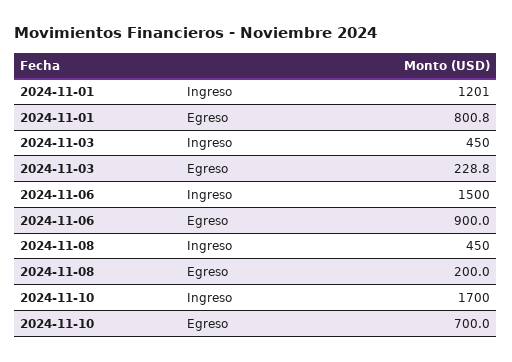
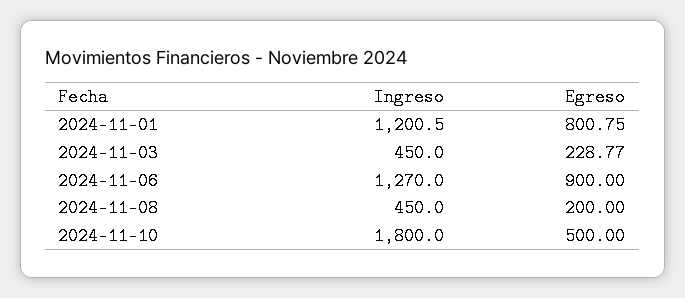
  {
    "2024-11-01": {
      "Ingreso": 1200.5,
      "Egreso": 800.75
    },
    "2024-11-03": {
      "Ingreso": 450,
      "Egreso": 228.77
    },
    "2024-11-06": {
-     "Ingreso": 1500,
+     "Ingreso": 1270,
      "Egreso": 900
    },
    "2024-11-08": {
      "Ingreso": 450,
      "Egreso": 200
    },
    "2024-11-10": {
-     "Ingreso": 1700,
+     "Ingreso": 1800,
-     "Egreso": 700
+     "Egreso": 500
    }
  }

